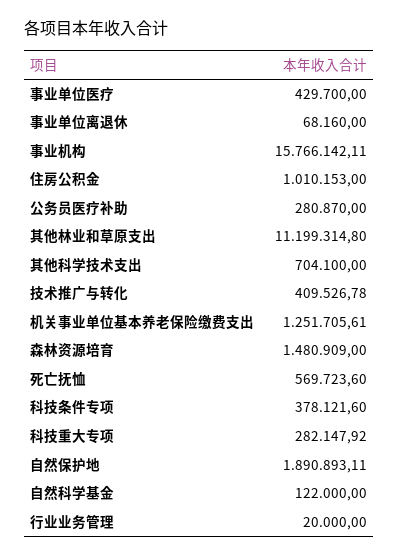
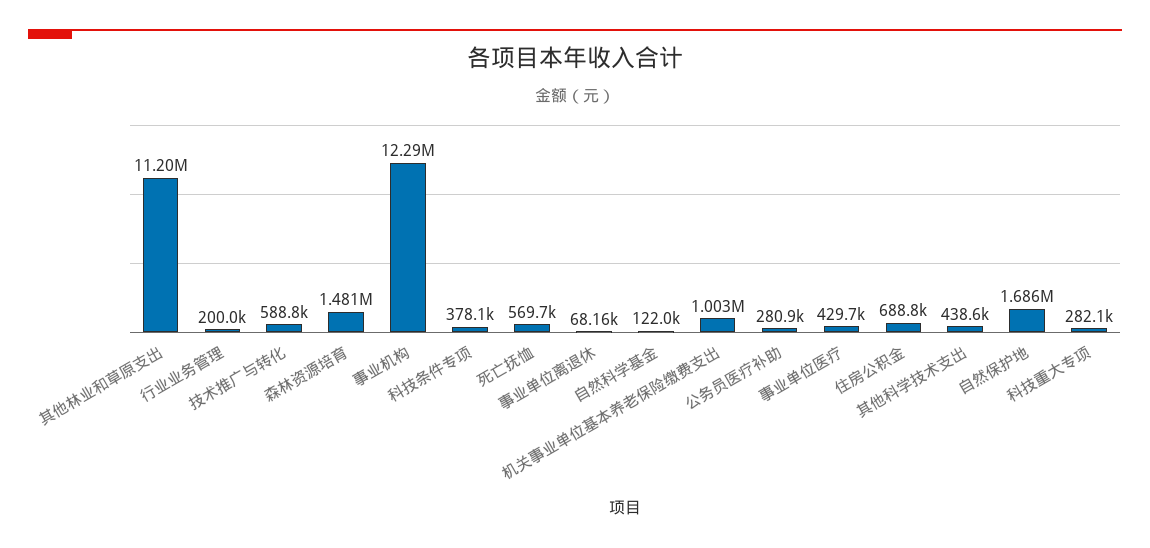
  {
    "事业单位医疗": 429700,
    "事业单位离退休": 68160,
-   "事业机构": 15766142.11,
+   "事业机构": 12290000,
-   "住房公积金": 1010153,
+   "住房公积金": 688800,
    "公务员医疗补助": 280870,
    "其他林业和草原支出": 11199314.8,
-   "其他科学技术支出": 704100,
+   "其他科学技术支出": 438600,
-   "技术推广与转化": 409526.78,
+   "技术推广与转化": 588800,
-   "机关事业单位基本养老保险缴费支出": 1251705.61,
+   "机关事业单位基本养老保险缴费支出": 1003000,
    "森林资源培育": 1480909,
    "死亡抚恤": 569723.6,
    "科技条件专项": 378121.6,
    "科技重大专项": 282147.92,
-   "自然保护地": 1890893.11,
+   "自然保护地": 1686000,
    "自然科学基金": 122000,
-   "行业业务管理": 20000
+   "行业业务管理": 200000
  }

